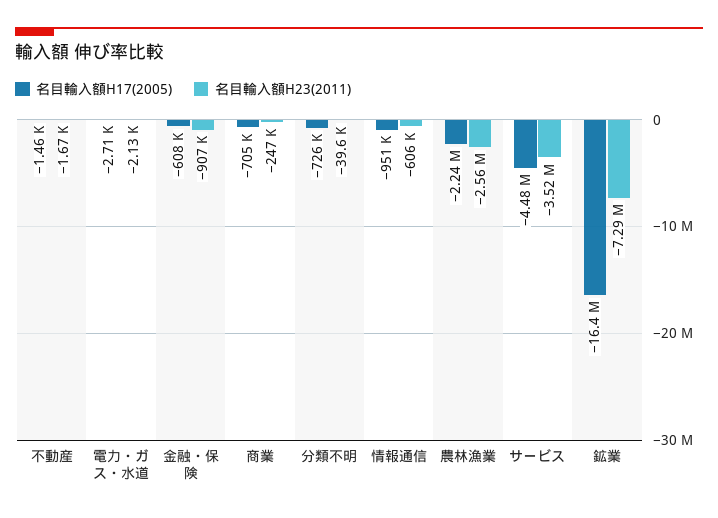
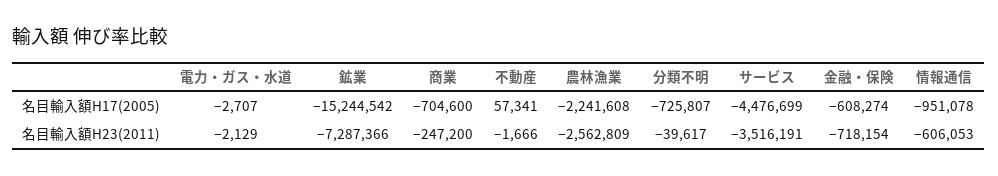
  {
    "名目輸入額H17(2005)": {
-     "不動産": -1460,
+     "不動産": 57341,
      "電力・ガス・水道": -2707,
      "金融・保険": -608274,
      "商業": -704600,
      "分類不明": -725807,
      "情報通信": -951078,
      "農林漁業": -2241608,
      "サービス": -4476699,
-     "鉱業": -16400000
+     "鉱業": -15244542
    },
    "名目輸入額H23(2011)": {
      "不動産": -1666,
      "電力・ガス・水道": -2129,
-     "金融・保険": -907000,
+     "金融・保険": -718154,
      "商業": -247200,
      "分類不明": -39617,
      "情報通信": -606053,
      "農林漁業": -2562809,
      "サービス": -3516191,
      "鉱業": -7287366
    }
  }

